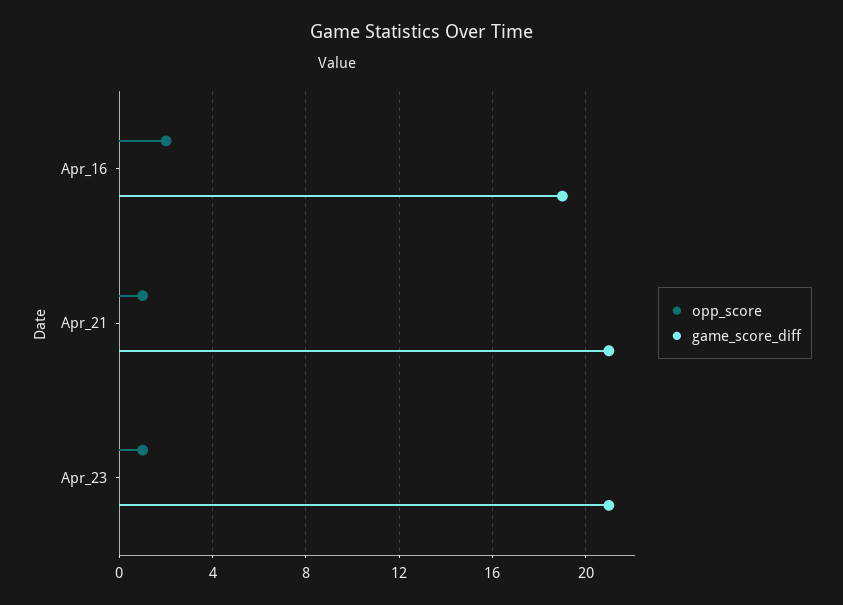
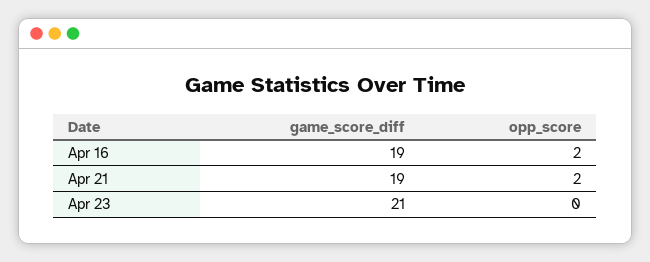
  {
    "opp_score": {
      "Apr_16": 2,
-     "Apr_21": 1,
+     "Apr_21": 2,
-     "Apr_23": 1
+     "Apr_23": 0
    },
    "game_score_diff": {
      "Apr_16": 19,
-     "Apr_21": 21,
+     "Apr_21": 19,
      "Apr_23": 21
    }
  }

